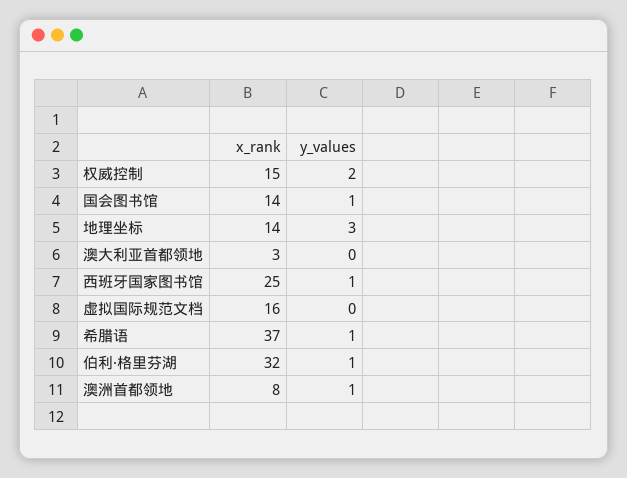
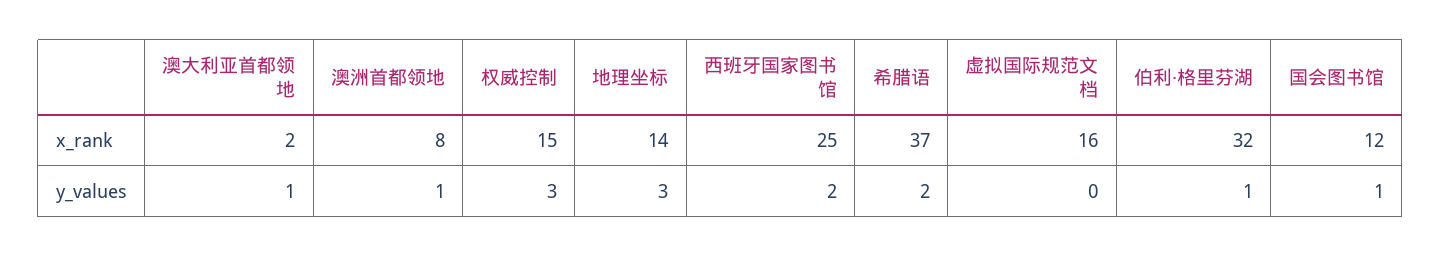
  {
    "x_rank": {
      "权威控制": 15,
-     "国会图书馆": 14,
+     "国会图书馆": 12,
      "地理坐标": 14,
-     "澳大利亚首都领地": 3,
+     "澳大利亚首都领地": 2,
      "西班牙国家图书馆": 25,
      "虚拟国际规范文档": 16,
      "希腊语": 37,
      "伯利·格里芬湖": 32,
      "澳洲首都领地": 8
    },
    "y_values": {
-     "权威控制": 2,
+     "权威控制": 3,
      "国会图书馆": 1,
      "地理坐标": 3,
-     "澳大利亚首都领地": 0,
+     "澳大利亚首都领地": 1,
-     "西班牙国家图书馆": 1,
+     "西班牙国家图书馆": 2,
      "虚拟国际规范文档": 0,
-     "希腊语": 1,
+     "希腊语": 2,
      "伯利·格里芬湖": 1,
      "澳洲首都领地": 1
    }
  }

